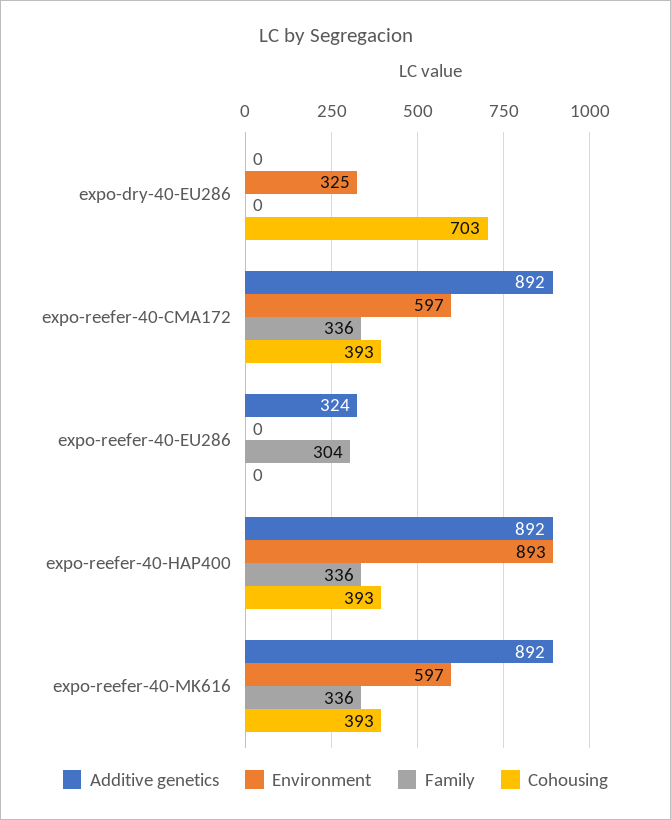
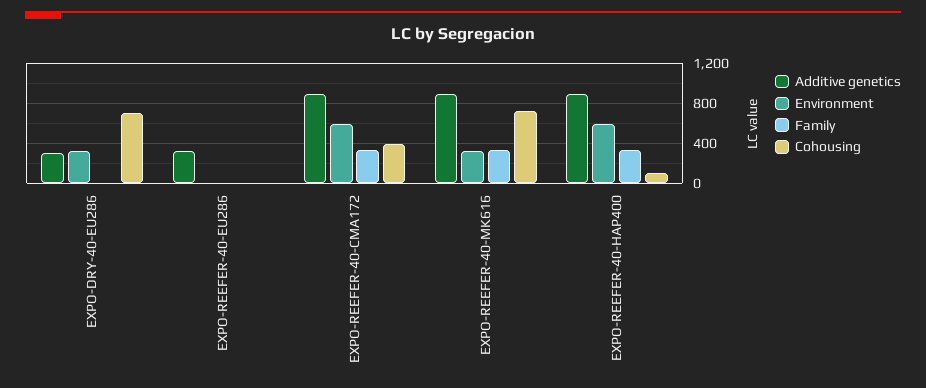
  {
    "Additive genetics": {
-     "expo-dry-40-EU286": 0,
+     "expo-dry-40-EU286": 300,
      "expo-reefer-40-CMA172": 892,
      "expo-reefer-40-EU286": 324,
      "expo-reefer-40-HAP400": 892,
      "expo-reefer-40-MK616": 892
    },
    "Environment": {
      "expo-dry-40-EU286": 325,
      "expo-reefer-40-CMA172": 597,
      "expo-reefer-40-EU286": 0,
-     "expo-reefer-40-HAP400": 893,
+     "expo-reefer-40-HAP400": 600,
-     "expo-reefer-40-MK616": 597
+     "expo-reefer-40-MK616": 300
    },
    "Family": {
      "expo-dry-40-EU286": 0,
      "expo-reefer-40-CMA172": 336,
-     "expo-reefer-40-EU286": 304,
+     "expo-reefer-40-EU286": 0,
      "expo-reefer-40-HAP400": 336,
      "expo-reefer-40-MK616": 336
    },
    "Cohousing": {
      "expo-dry-40-EU286": 703,
      "expo-reefer-40-CMA172": 393,
      "expo-reefer-40-EU286": 0,
-     "expo-reefer-40-HAP400": 393,
+     "expo-reefer-40-HAP400": 100,
-     "expo-reefer-40-MK616": 393
+     "expo-reefer-40-MK616": 700
    }
  }

